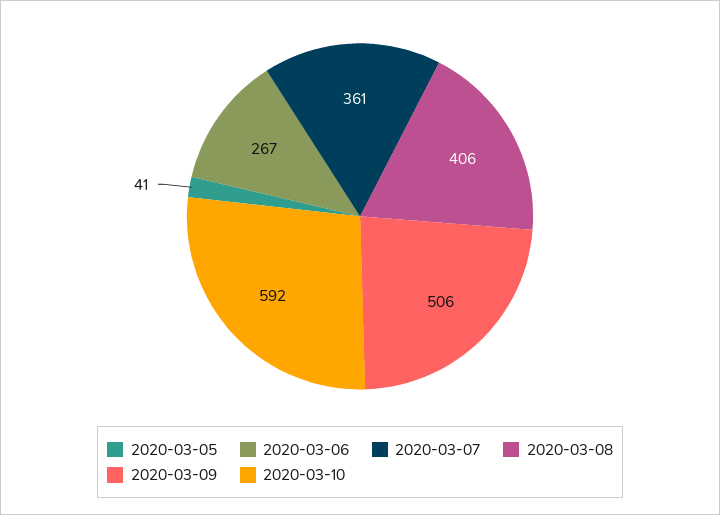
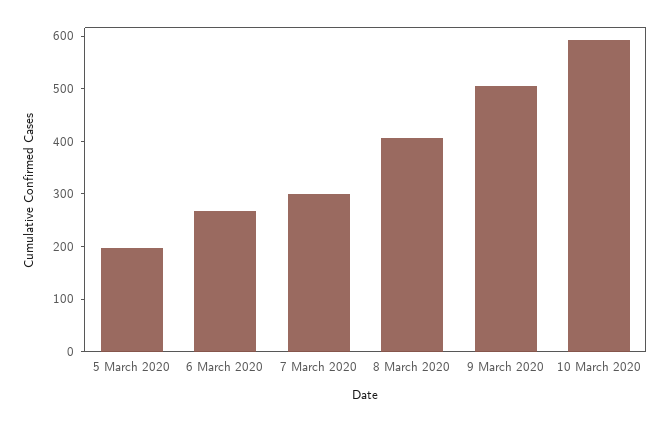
  {
-   "2020-03-05": 41,
+   "2020-03-05": 200,
    "2020-03-06": 267,
-   "2020-03-07": 361,
+   "2020-03-07": 300,
    "2020-03-08": 406,
    "2020-03-09": 506,
    "2020-03-10": 592
  }

